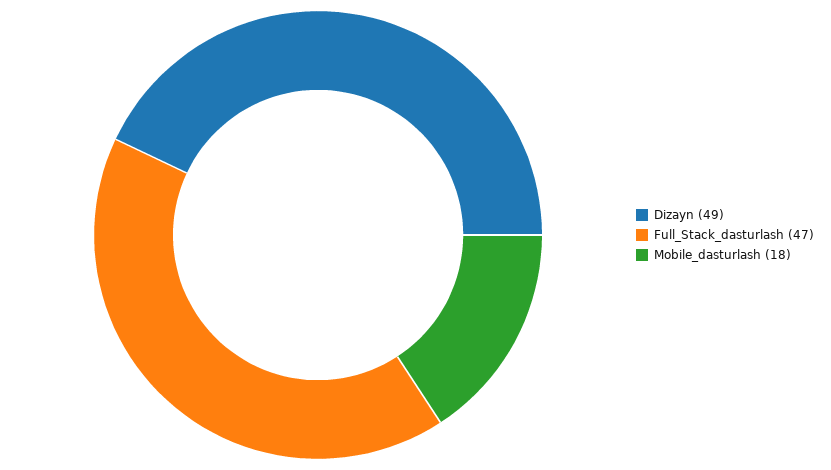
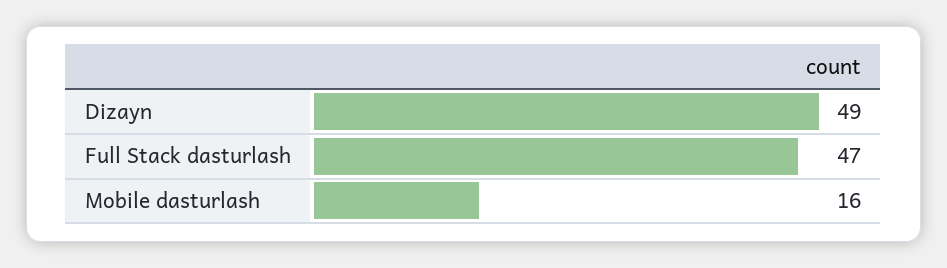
  {
    "Dizayn": 49,
    "Full_Stack_dasturlash": 47,
-   "Mobile_dasturlash": 18
+   "Mobile_dasturlash": 16
  }

